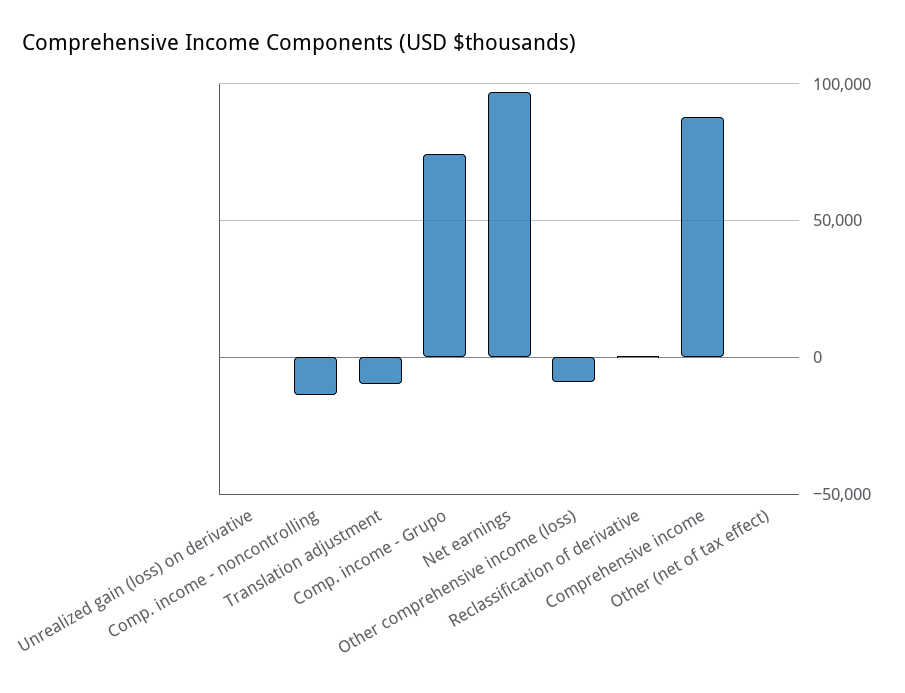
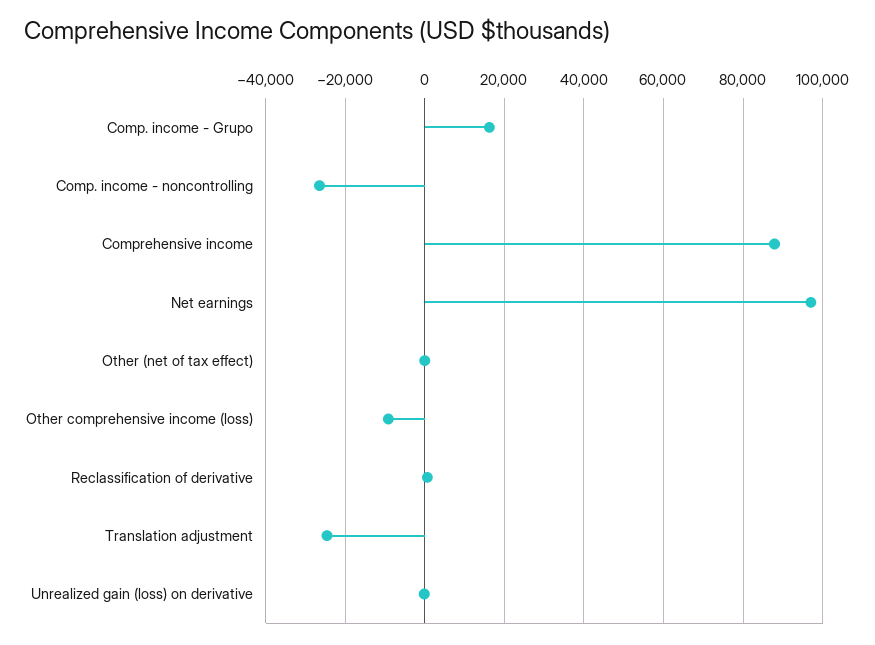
  {
    "Unrealized gain (loss) on derivative": 0,
-   "Comp. income - noncontrolling": -15000,
+   "Comp. income - noncontrolling": -26000,
-   "Translation adjustment": -10000,
+   "Translation adjustment": -24000,
-   "Comp. income - Grupo": 75000,
+   "Comp. income - Grupo": 16000,
    "Net earnings": 98000,
    "Other comprehensive income (loss)": -10000,
    "Reclassification of derivative": 0,
    "Comprehensive income": 88000,
    "Other (net of tax effect)": 0
  }

